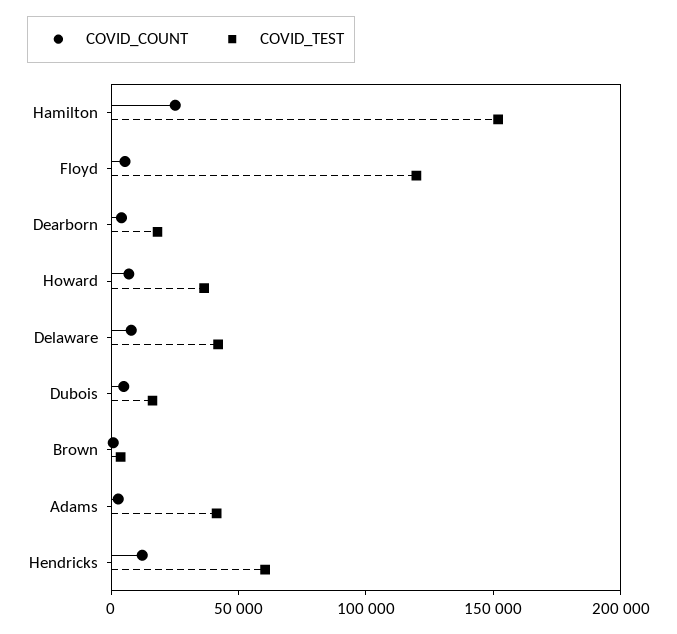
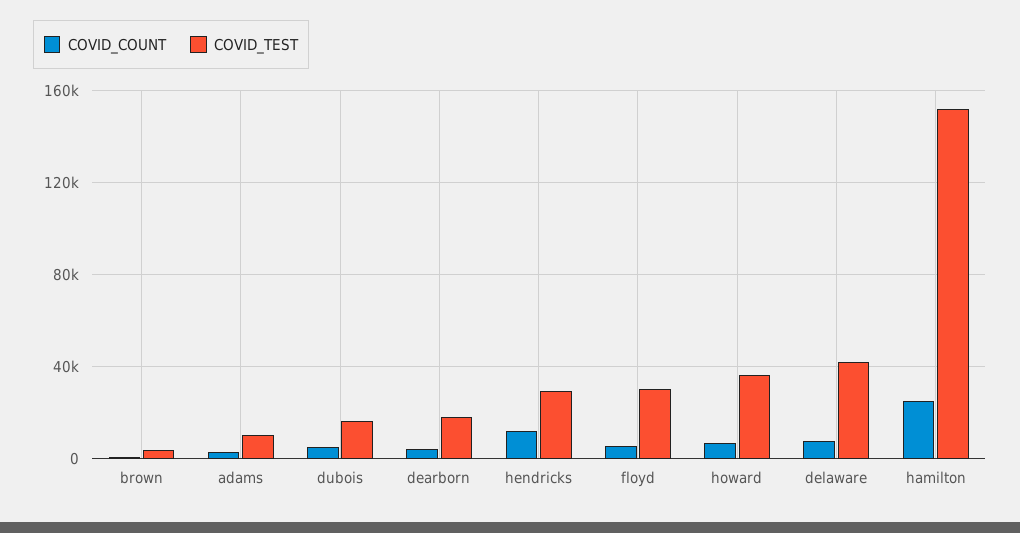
  {
    "COVID_COUNT": {
      "Hamilton": 25000,
      "Floyd": 5000,
      "Dearborn": 5000,
      "Howard": 5000,
      "Delaware": 10000,
      "Dubois": 5000,
      "Brown": 0,
      "Adams": 5000,
      "Hendricks": 10000
    },
    "COVID_TEST": {
      "Hamilton": 150000,
-     "Floyd": 120000,
+     "Floyd": 30000,
      "Dearborn": 20000,
      "Howard": 35000,
      "Delaware": 40000,
      "Dubois": 15000,
      "Brown": 5000,
-     "Adams": 40000,
+     "Adams": 10000,
-     "Hendricks": 60000
+     "Hendricks": 30000
    }
  }

